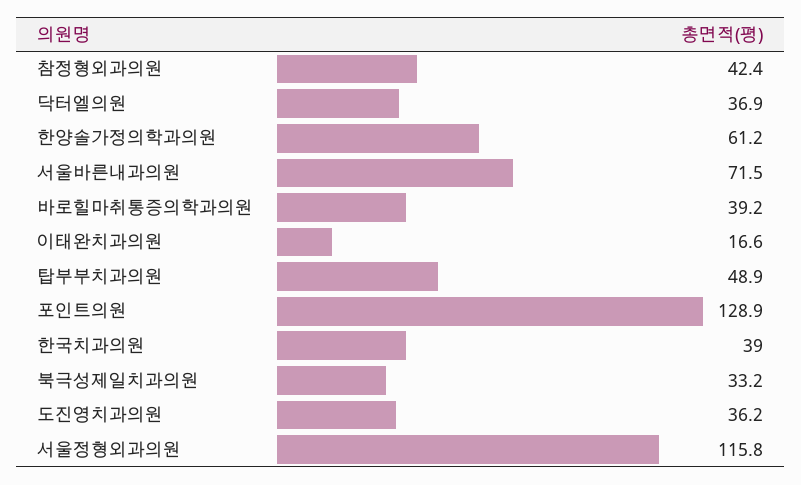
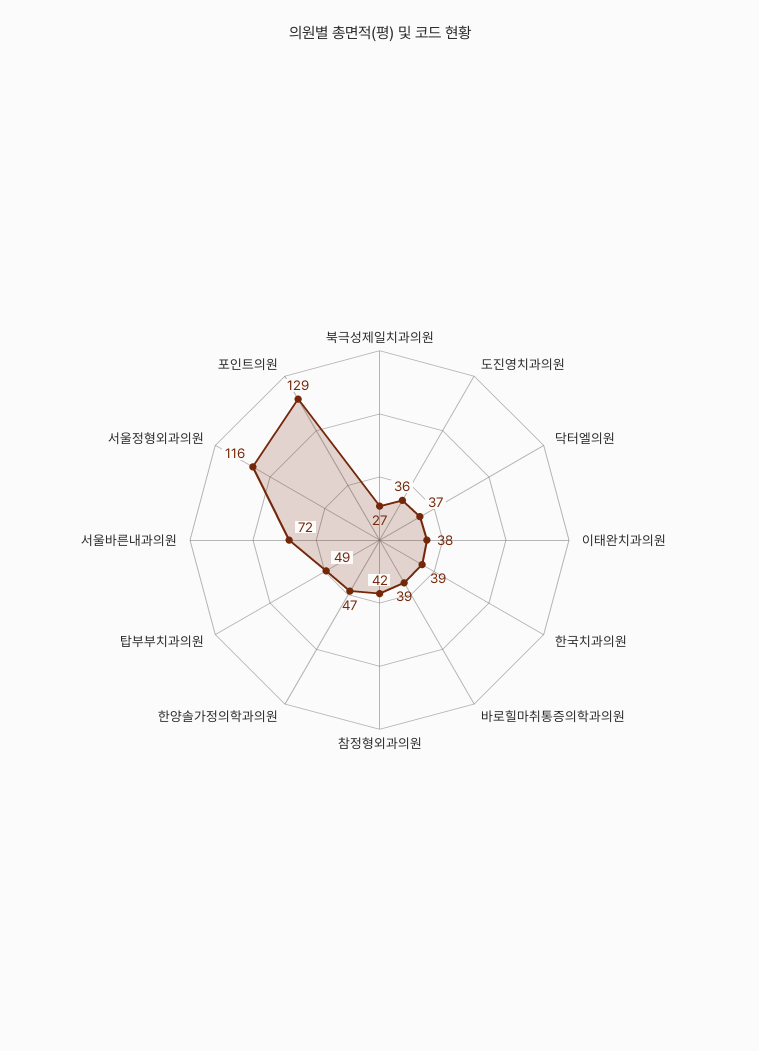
  {
    "참정형외과의원": 42.4,
    "닥터엘의원": 36.9,
-   "한양솔가정의학과의원": 61.2,
+   "한양솔가정의학과의원": 47,
    "서울바른내과의원": 71.5,
    "바로힐마취통증의학과의원": 39.2,
-   "이태완치과의원": 16.6,
+   "이태완치과의원": 38,
    "탑부부치과의원": 48.9,
    "포인트의원": 128.9,
    "한국치과의원": 39,
-   "북극성제일치과의원": 33.2,
+   "북극성제일치과의원": 27,
    "도진영치과의원": 36.2,
    "서울정형외과의원": 115.8
  }

